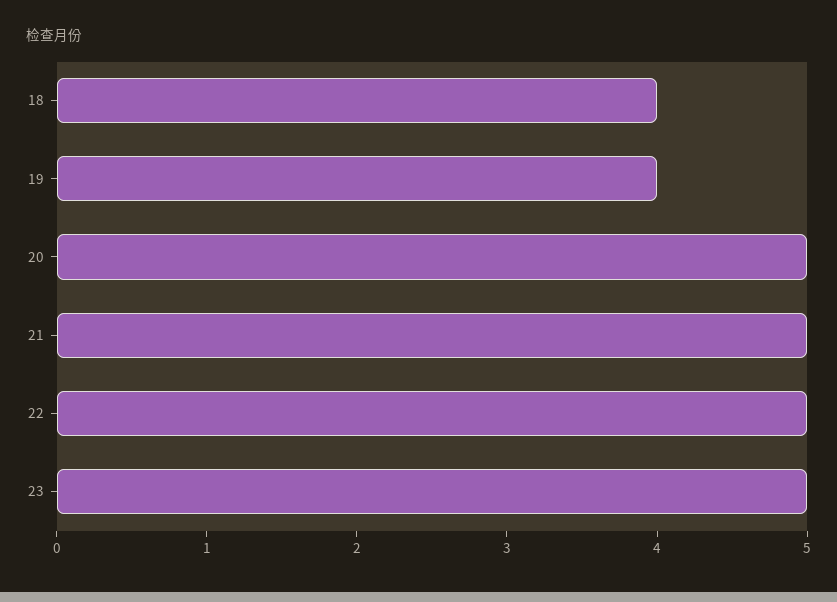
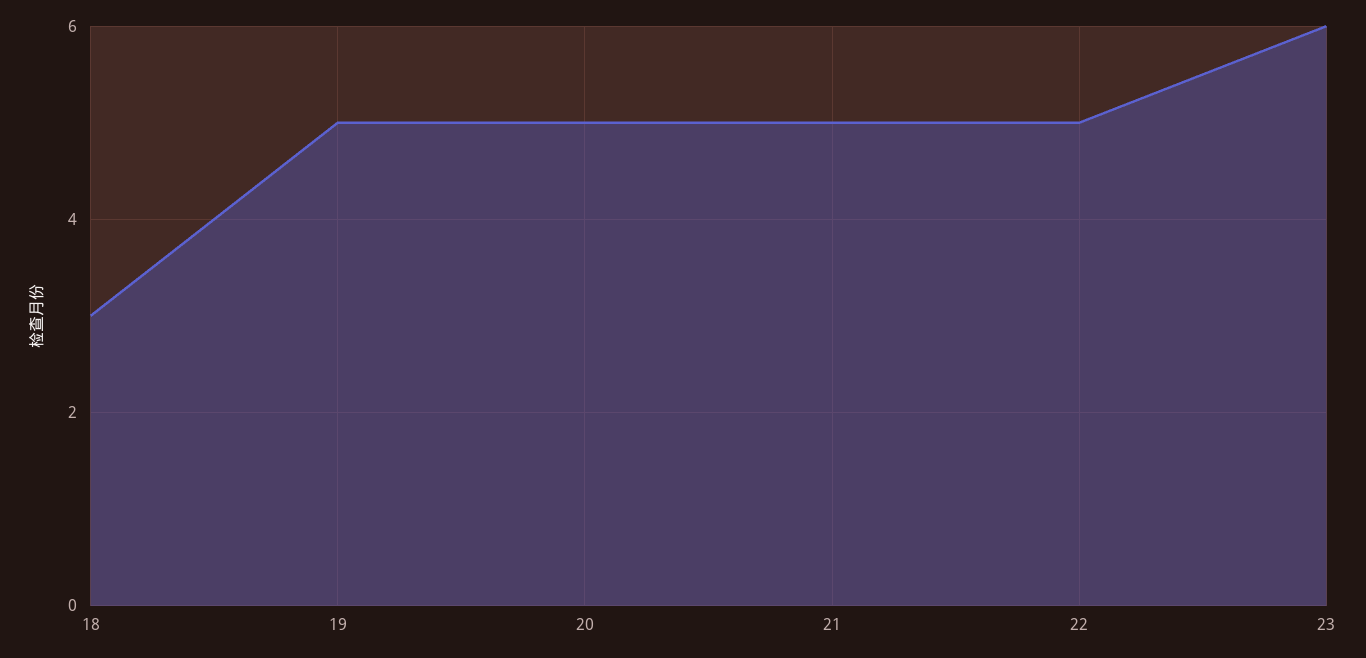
  {
-   "18": 4,
+   "18": 3,
-   "19": 4,
+   "19": 5,
    "20": 5,
    "21": 5,
    "22": 5,
-   "23": 5
+   "23": 6
  }

